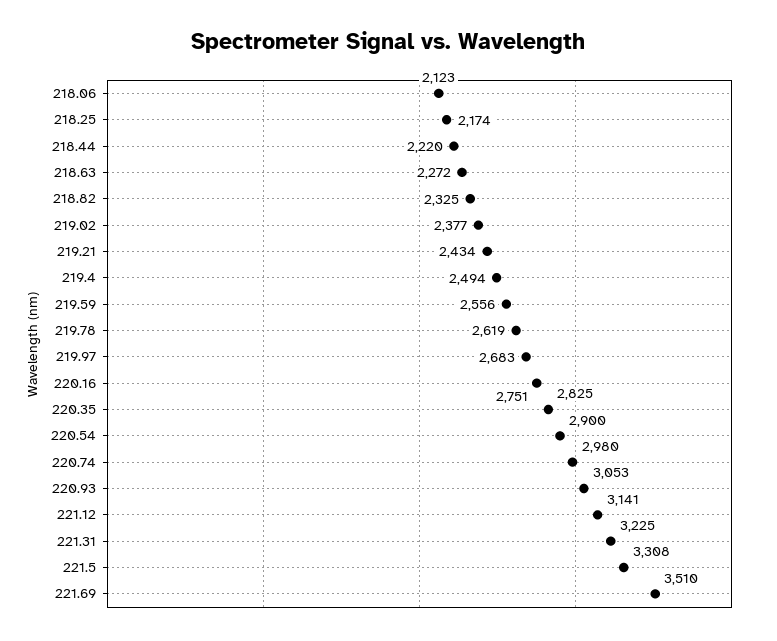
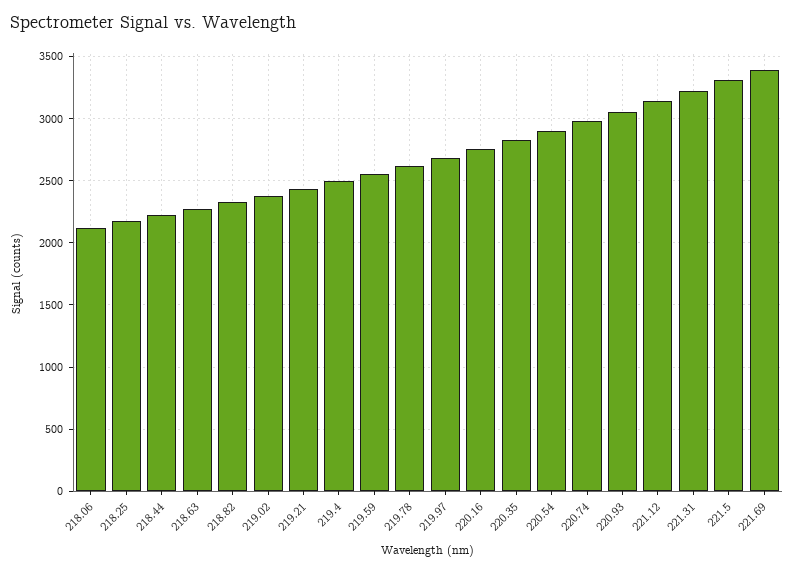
  {
    "218.06": 2123,
    "218.25": 2174,
    "218.44": 2220,
    "218.63": 2272,
    "218.82": 2325,
    "219.02": 2377,
    "219.21": 2434,
    "219.4": 2494,
    "219.59": 2556,
    "219.78": 2619,
    "219.97": 2683,
    "220.16": 2751,
    "220.35": 2825,
    "220.54": 2900,
    "220.74": 2980,
    "220.93": 3053,
    "221.12": 3141,
    "221.31": 3225,
    "221.5": 3308,
-   "221.69": 3510
+   "221.69": 3400
  }

